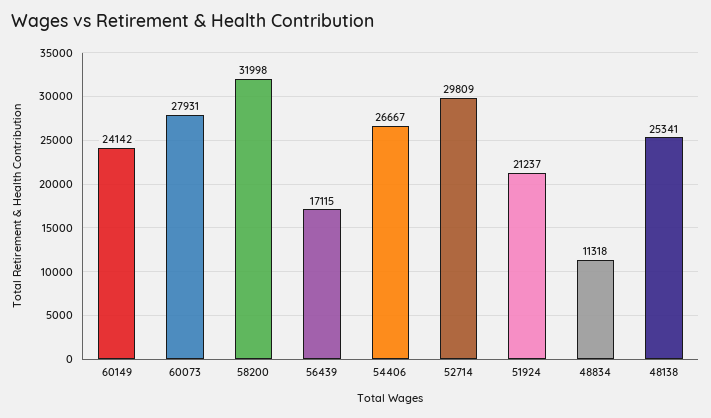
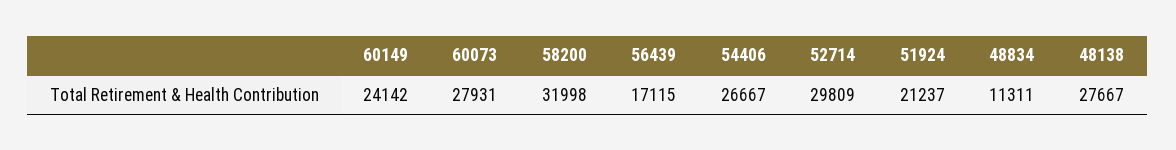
  {
    "60149": 24142,
    "60073": 27931,
    "58200": 31998,
    "56439": 17115,
    "54406": 26667,
    "52714": 29809,
    "51924": 21237,
-   "48834": 11318,
+   "48834": 11311,
-   "48138": 25341
+   "48138": 27667
  }

